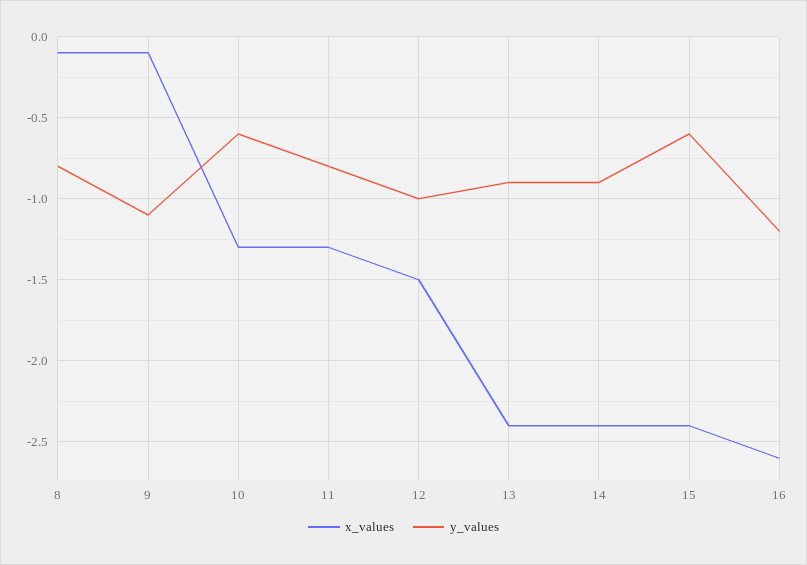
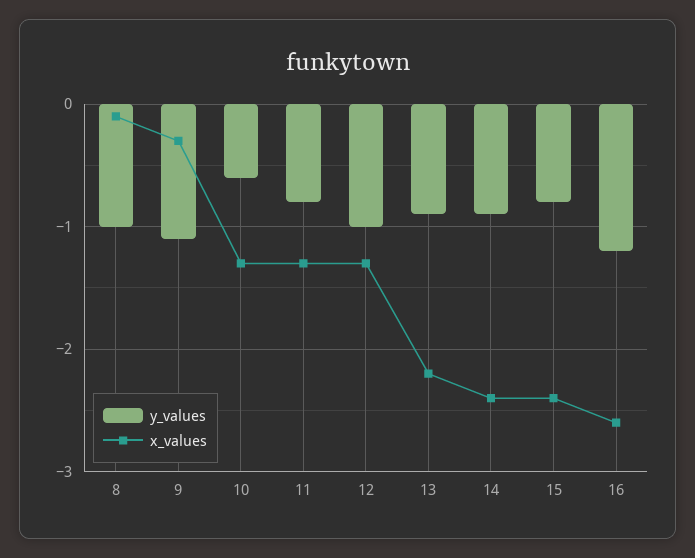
  {
    "x_values": {
      "8": -0.1,
-     "9": -0.1,
+     "9": -0.3,
      "10": -1.3,
      "11": -1.3,
-     "12": -1.5,
+     "12": -1.3,
-     "13": -2.4,
+     "13": -2.2,
      "14": -2.4,
      "15": -2.4,
      "16": -2.6
    },
    "y_values": {
-     "8": -0.8,
+     "8": -1,
      "9": -1.1,
      "10": -0.6,
      "11": -0.8,
      "12": -1,
      "13": -0.9,
      "14": -0.9,
-     "15": -0.6,
+     "15": -0.8,
      "16": -1.2
    }
  }

